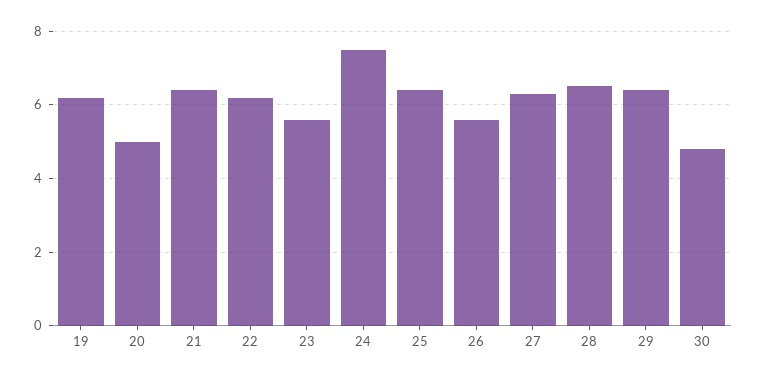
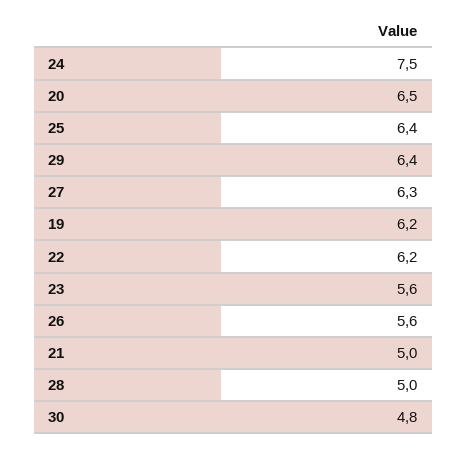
  {
    "19": 6.2,
-   "20": 5,
+   "20": 6.5,
-   "21": 6.5,
+   "21": 5,
    "22": 6.2,
    "23": 5.6,
    "24": 7.5,
    "25": 6.4,
    "26": 5.6,
    "27": 6.3,
-   "28": 6.5,
+   "28": 5,
    "29": 6.4,
    "30": 4.8
  }

